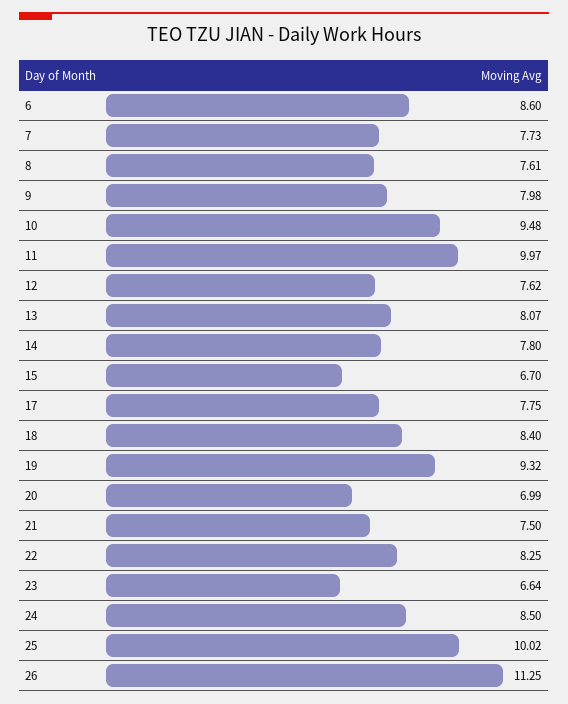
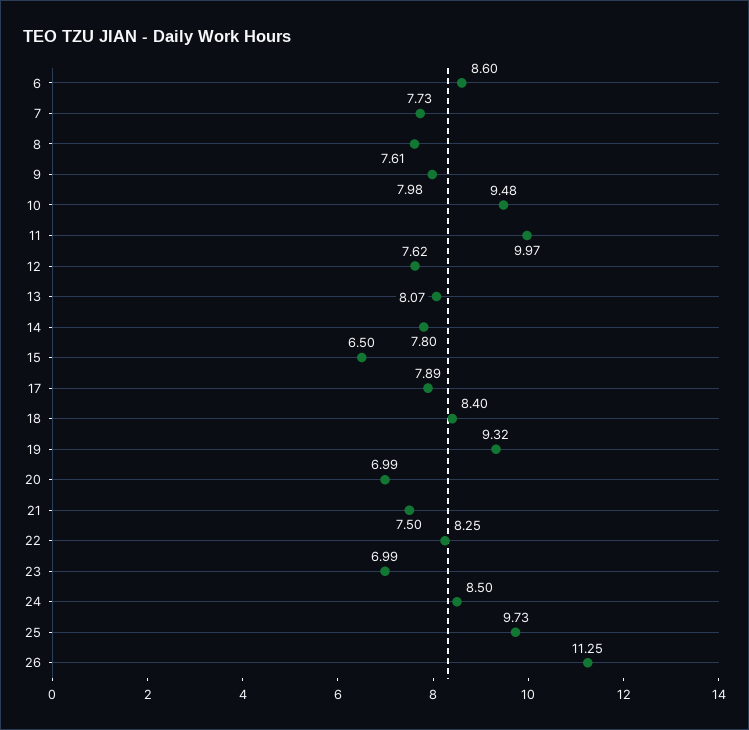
  {
    "6": 8.6,
    "7": 7.73,
    "8": 7.61,
    "9": 7.98,
    "10": 9.48,
    "11": 9.97,
    "12": 7.62,
    "13": 8.07,
    "14": 7.8,
-   "15": 6.7,
+   "15": 6.5,
-   "17": 7.75,
+   "17": 7.89,
    "18": 8.4,
    "19": 9.32,
    "20": 6.99,
    "21": 7.5,
    "22": 8.25,
-   "23": 6.64,
+   "23": 6.99,
    "24": 8.5,
-   "25": 10.02,
+   "25": 9.73,
    "26": 11.25
  }

